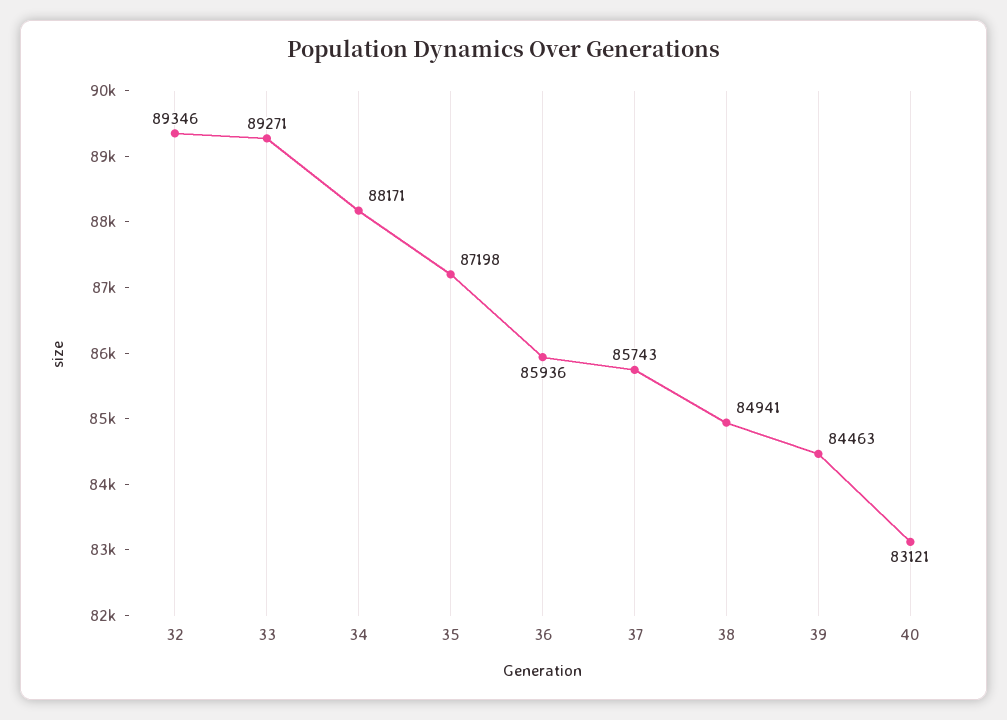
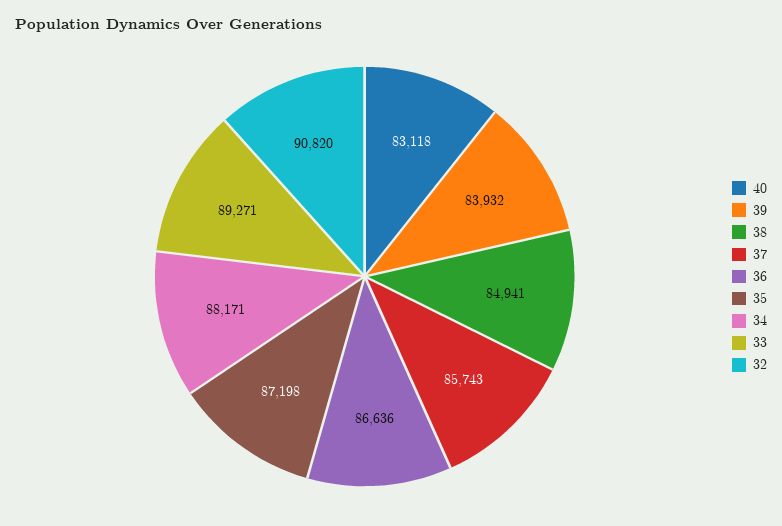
  {
-   "32": 89346,
+   "32": 90820,
    "33": 89271,
    "34": 88171,
    "35": 87198,
-   "36": 85936,
+   "36": 86636,
    "37": 85743,
    "38": 84941,
-   "39": 84463,
+   "39": 83932,
-   "40": 83121
+   "40": 83118
  }

